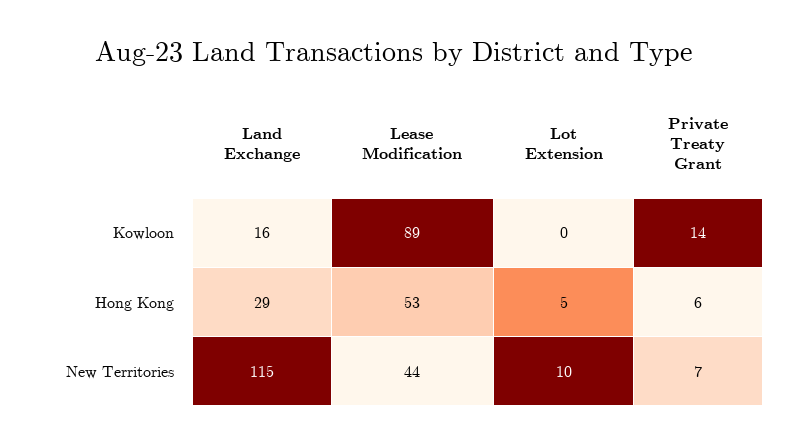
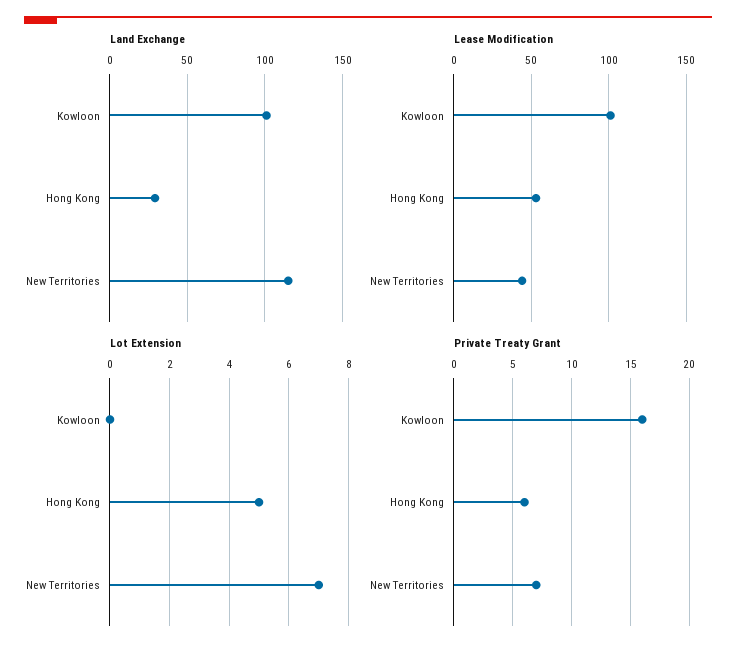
  {
    "Land Exchange": {
-     "Kowloon": 16,
+     "Kowloon": 100,
      "Hong Kong": 29,
      "New Territories": 115
    },
    "Lease Modification": {
-     "Kowloon": 89,
+     "Kowloon": 100,
      "Hong Kong": 53,
      "New Territories": 44
    },
    "Lot Extension": {
      "Kowloon": 0,
      "Hong Kong": 5,
-     "New Territories": 10
+     "New Territories": 7
    },
    "Private Treaty Grant": {
-     "Kowloon": 14,
+     "Kowloon": 16,
      "Hong Kong": 6,
      "New Territories": 7
    }
  }

